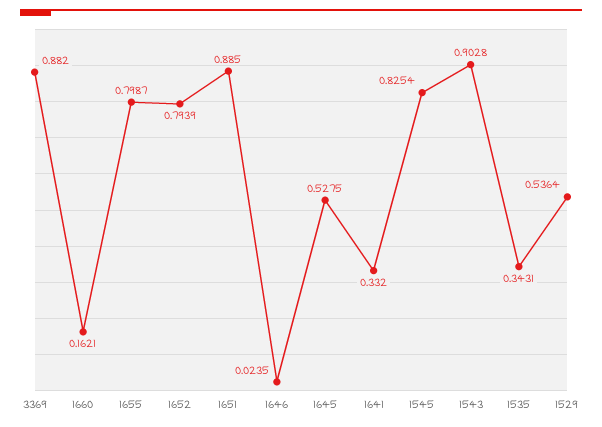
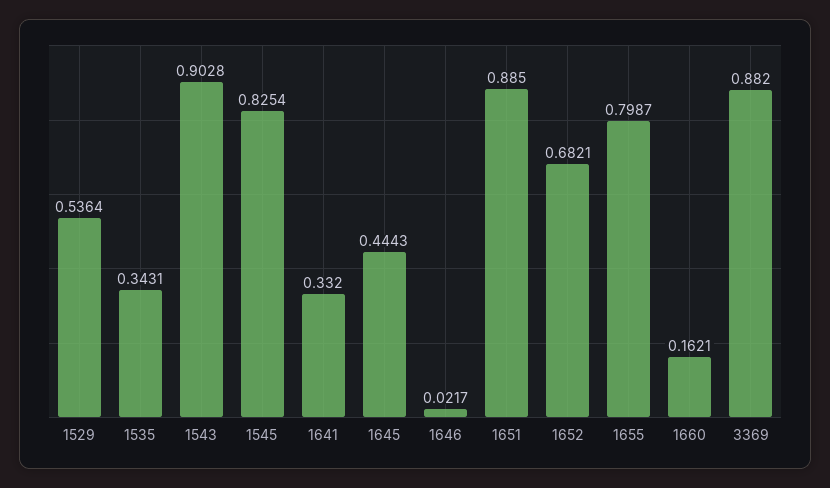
  {
    "3369": 0.882,
    "1660": 0.1621,
    "1655": 0.7987,
-   "1652": 0.7939,
+   "1652": 0.6821,
    "1651": 0.885,
-   "1646": 0.0235,
+   "1646": 0.0217,
-   "1645": 0.5275,
+   "1645": 0.4443,
    "1641": 0.332,
    "1545": 0.8254,
    "1543": 0.9028,
    "1535": 0.3431,
    "1529": 0.5364
  }

